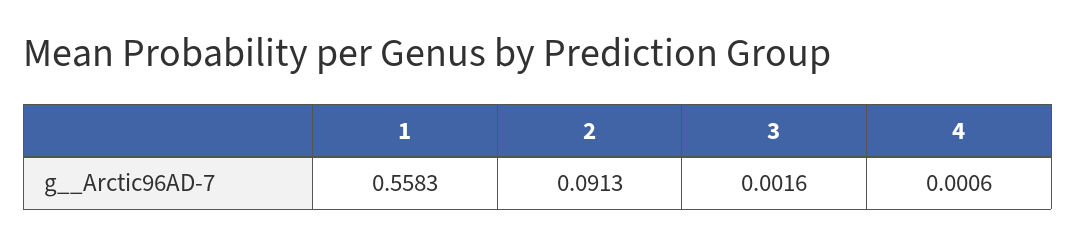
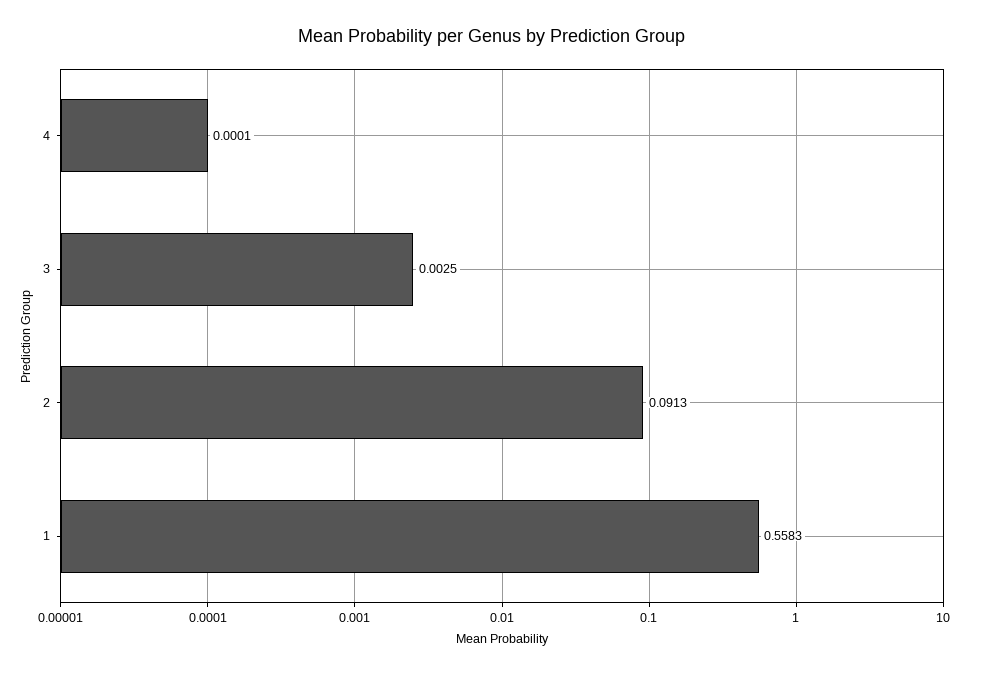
  {
    "1": 0.5583,
    "2": 0.0913,
-   "3": 0.0016,
+   "3": 0.0025,
-   "4": 0.0006
+   "4": 0.0001
  }

